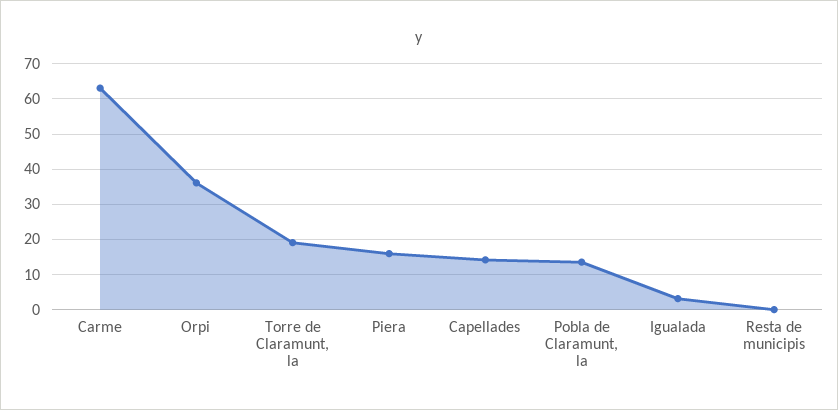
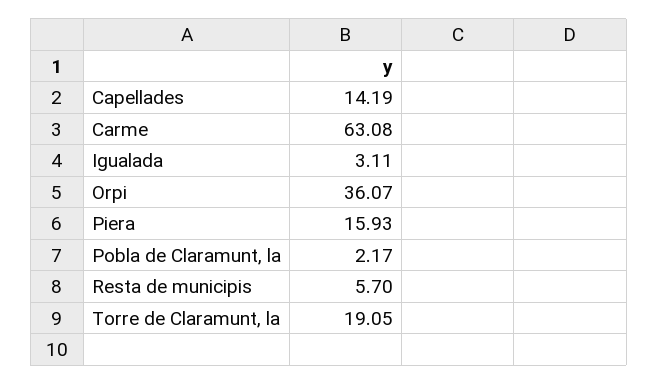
  {
    "Carme": 63.08,
    "Orpi": 36.07,
    "Torre de Claramunt, la": 19.05,
    "Piera": 15.93,
    "Capellades": 14.19,
-   "Pobla de Claramunt, la": 14,
+   "Pobla de Claramunt, la": 2.17,
    "Igualada": 3.11,
-   "Resta de municipis": 0
+   "Resta de municipis": 5.7
  }

